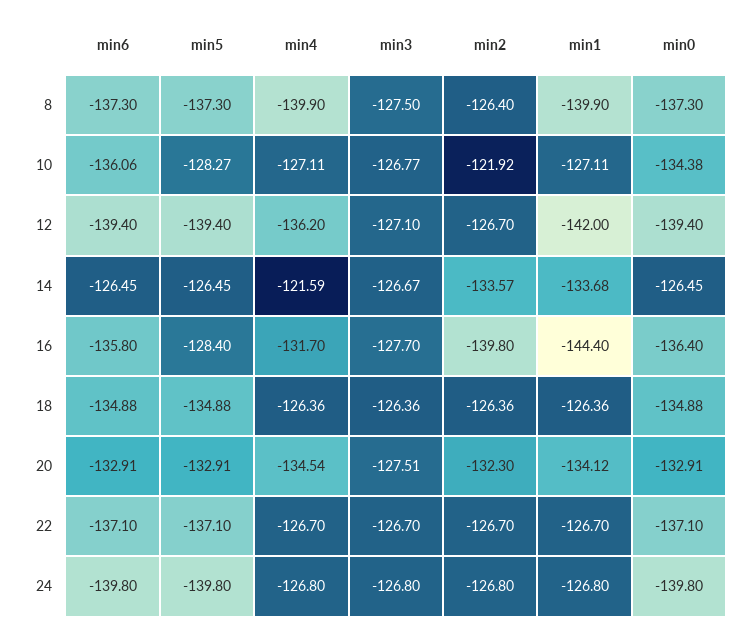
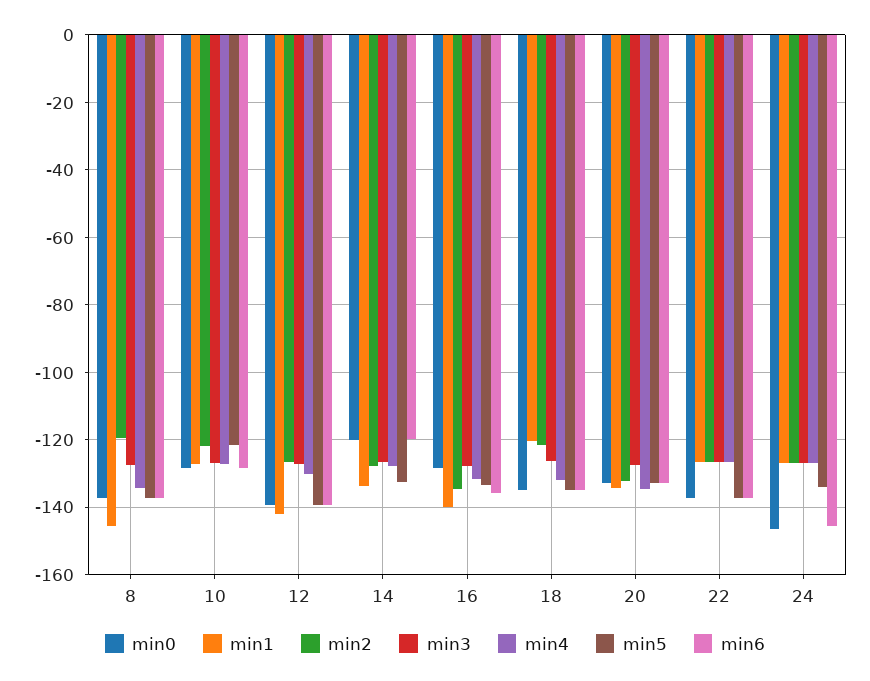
  {
    "min6": {
      "8": -137.3,
-     "10": -136.06,
+     "10": -128,
      "12": -139.4,
-     "14": -126.45,
+     "14": -120,
      "16": -135.8,
      "18": -134.88,
      "20": -132.91,
      "22": -137.1,
-     "24": -139.8
+     "24": -146
    },
    "min5": {
      "8": -137.3,
-     "10": -128.27,
+     "10": -122,
      "12": -139.4,
-     "14": -126.45,
+     "14": -132,
-     "16": -128.4,
+     "16": -134,
      "18": -134.88,
      "20": -132.91,
      "22": -137.1,
-     "24": -139.8
+     "24": -134
    },
    "min4": {
-     "8": -139.9,
+     "8": -134,
      "10": -127.11,
-     "12": -136.2,
+     "12": -130,
-     "14": -121.59,
+     "14": -128,
      "16": -131.7,
-     "18": -126.36,
+     "18": -132,
      "20": -134.54,
      "22": -126.7,
      "24": -126.8
    },
    "min3": {
      "8": -127.5,
      "10": -126.77,
      "12": -127.1,
      "14": -126.67,
      "16": -127.7,
      "18": -126.36,
      "20": -127.51,
      "22": -126.7,
      "24": -126.8
    },
    "min2": {
-     "8": -126.4,
+     "8": -120,
      "10": -121.92,
      "12": -126.7,
-     "14": -133.57,
+     "14": -128,
-     "16": -139.8,
+     "16": -134,
-     "18": -126.36,
+     "18": -122,
      "20": -132.3,
      "22": -126.7,
      "24": -126.8
    },
    "min1": {
-     "8": -139.9,
+     "8": -146,
      "10": -127.11,
      "12": -142,
      "14": -133.68,
-     "16": -144.4,
+     "16": -140,
-     "18": -126.36,
+     "18": -120,
      "20": -134.12,
      "22": -126.7,
      "24": -126.8
    },
    "min0": {
      "8": -137.3,
-     "10": -134.38,
+     "10": -128,
      "12": -139.4,
-     "14": -126.45,
+     "14": -120,
-     "16": -136.4,
+     "16": -128,
      "18": -134.88,
      "20": -132.91,
      "22": -137.1,
-     "24": -139.8
+     "24": -146
    }
  }

